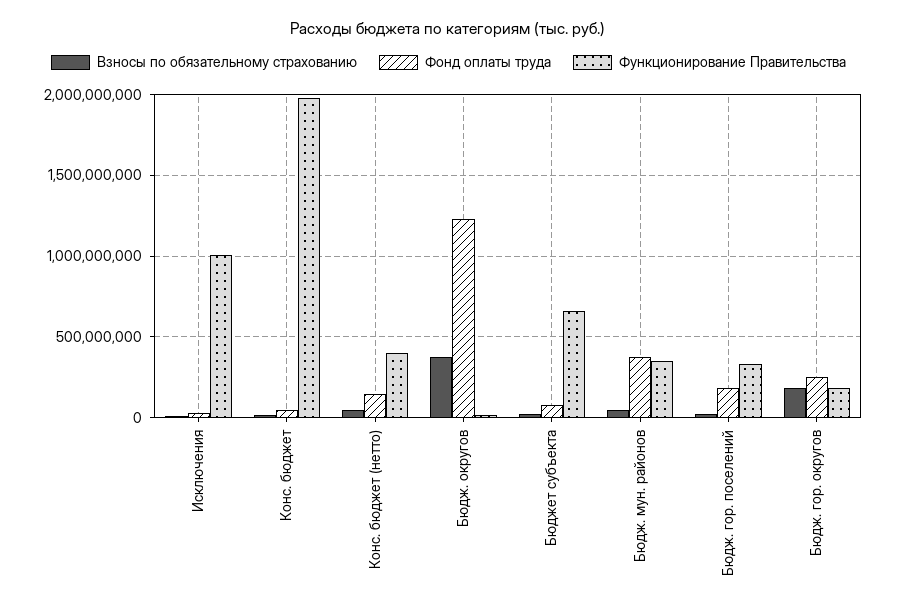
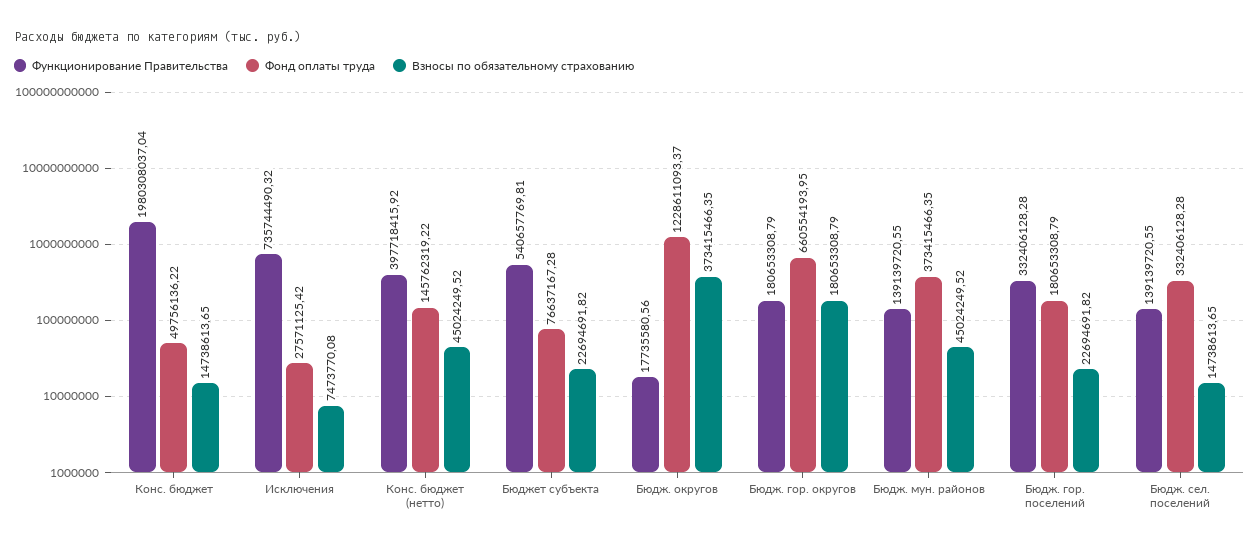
  {
    "Взносы по обязательному страхованию": {
      "Исключения": 7473770.08,
      "Конс. бюджет": 14738613.65,
      "Конс. бюджет (нетто)": 45024249.52,
      "Бюдж. округов": 373415466.35,
      "Бюджет субъекта": 22694691.82,
      "Бюдж. мун. районов": 45024249.52,
      "Бюдж. гор. поселений": 22694691.82,
-     "Бюдж. гор. округов": 180653308.79
+     "Бюдж. гор. округов": 180653308.79,
+     "Бюдж. сел. поселений": 14738613.65
    },
    "Фонд оплаты труда": {
      "Исключения": 27571125.42,
      "Конс. бюджет": 49756136.22,
      "Конс. бюджет (нетто)": 145762319.22,
      "Бюдж. округов": 1228611093.37,
      "Бюджет субъекта": 76637167.28,
      "Бюдж. мун. районов": 373415466.35,
      "Бюдж. гор. поселений": 180653308.79,
-     "Бюдж. гор. округов": 250000000
+     "Бюдж. гор. округов": 660554193.95,
+     "Бюдж. сел. поселений": 332406128.28
    },
    "Функционирование Правительства": {
-     "Исключения": 1000000000,
+     "Исключения": 735744490.32,
      "Конс. бюджет": 1980308037.04,
      "Конс. бюджет (нетто)": 397718415.92,
      "Бюдж. округов": 17735580.56,
-     "Бюджет субъекта": 650000000,
+     "Бюджет субъекта": 540657769.81,
-     "Бюдж. мун. районов": 350000000,
+     "Бюдж. мун. районов": 139139720.55,
      "Бюдж. гор. поселений": 332406128.28,
-     "Бюдж. гор. округов": 180653308.79
+     "Бюдж. гор. округов": 180653308.79,
+     "Бюдж. сел. поселений": 139139720.55
    }
  }

